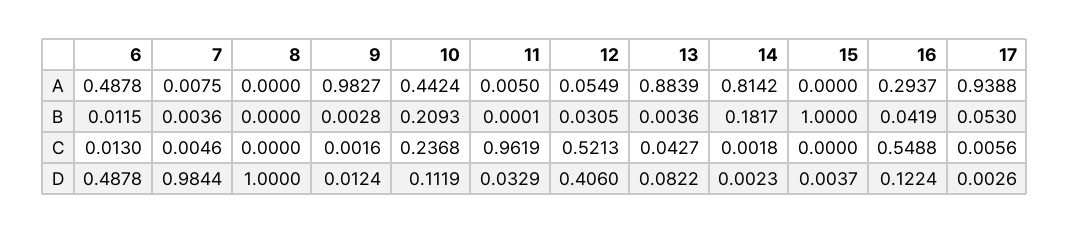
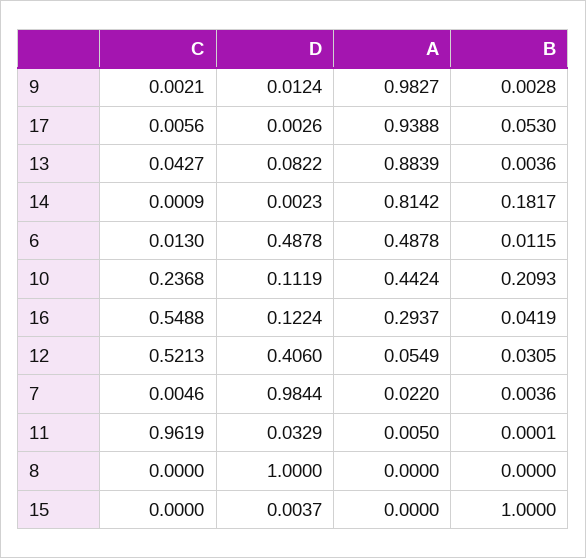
  {
    "6": {
      "A": 0.4878,
      "B": 0.0115,
      "C": 0.013,
      "D": 0.4878
    },
    "7": {
-     "A": 0.0075,
+     "A": 0.022,
      "B": 0.0036,
      "C": 0.0046,
      "D": 0.9844
    },
    "8": {
      "A": 0,
      "B": 0,
      "C": 0,
      "D": 1
    },
    "9": {
      "A": 0.9827,
      "B": 0.0028,
-     "C": 0.0016,
+     "C": 0.0021,
      "D": 0.0124
    },
    "10": {
      "A": 0.4424,
      "B": 0.2093,
      "C": 0.2368,
      "D": 0.1119
    },
    "11": {
      "A": 0.005,
      "B": 0.0001,
      "C": 0.9619,
      "D": 0.0329
    },
    "12": {
      "A": 0.0549,
      "B": 0.0305,
      "C": 0.5213,
      "D": 0.406
    },
    "13": {
      "A": 0.8839,
      "B": 0.0036,
      "C": 0.0427,
      "D": 0.0822
    },
    "14": {
      "A": 0.8142,
      "B": 0.1817,
-     "C": 0.0018,
+     "C": 0.0009,
      "D": 0.0023
    },
    "15": {
      "A": 0,
      "B": 1,
      "C": 0,
      "D": 0.0037
    },
    "16": {
      "A": 0.2937,
      "B": 0.0419,
      "C": 0.5488,
      "D": 0.1224
    },
    "17": {
      "A": 0.9388,
      "B": 0.053,
      "C": 0.0056,
      "D": 0.0026
    }
  }

